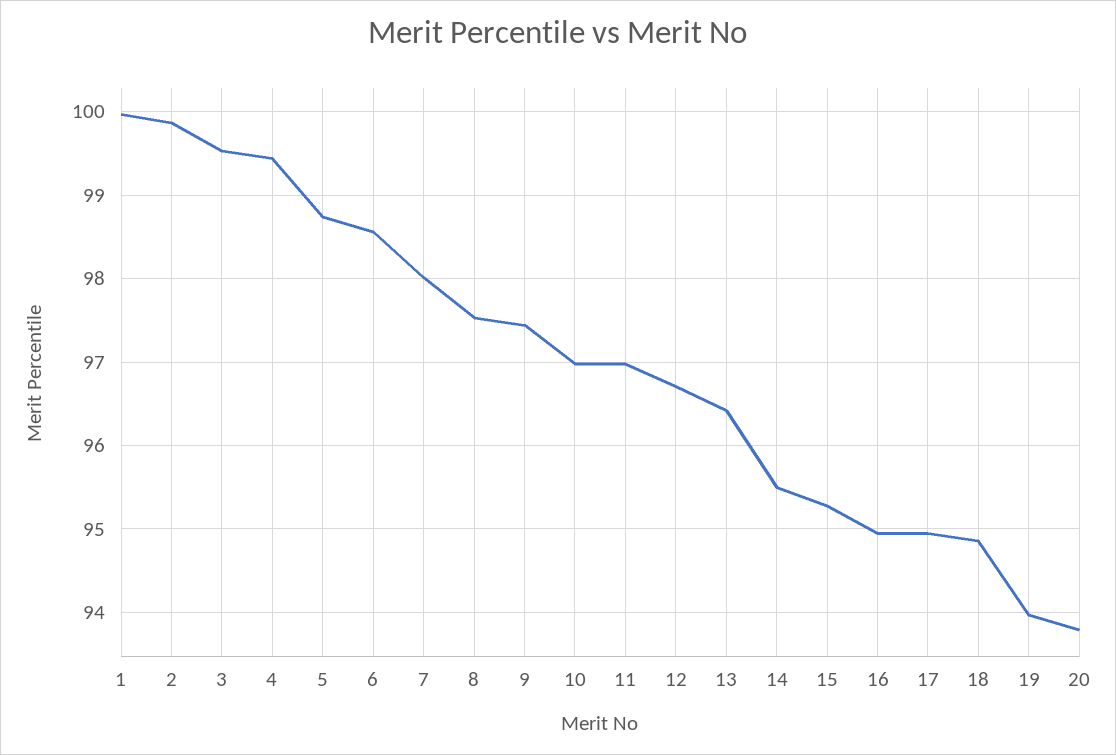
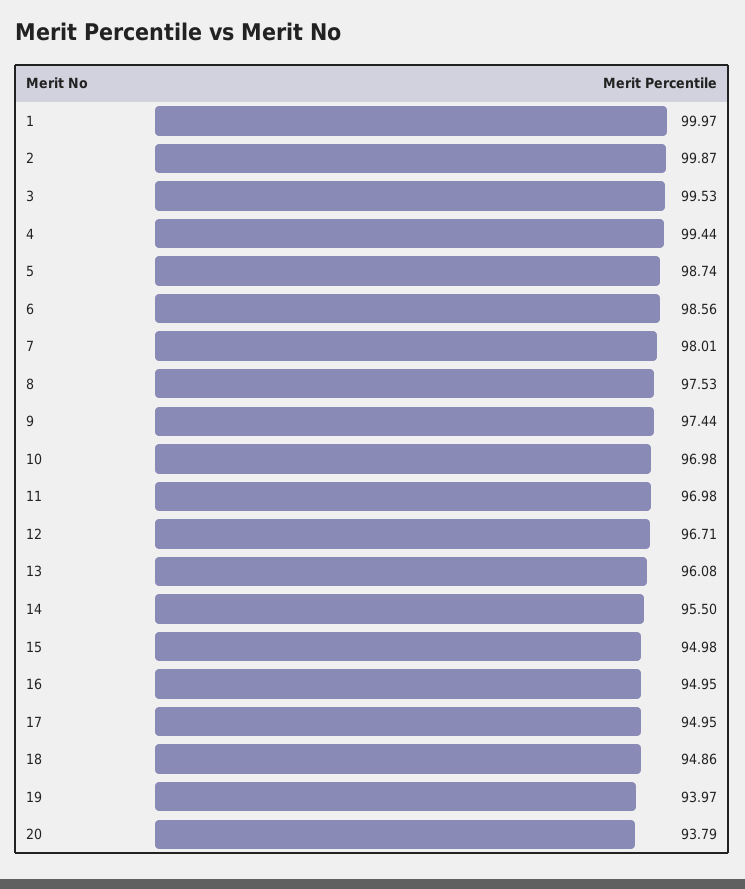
  {
    "1": 99.97,
    "2": 99.87,
    "3": 99.53,
    "4": 99.44,
    "5": 98.74,
    "6": 98.56,
    "7": 98.01,
    "8": 97.53,
    "9": 97.44,
    "10": 96.98,
    "11": 96.98,
    "12": 96.71,
-   "13": 96.4,
+   "13": 96.08,
    "14": 95.5,
-   "15": 95.3,
+   "15": 94.98,
    "16": 94.95,
    "17": 94.95,
    "18": 94.86,
    "19": 93.97,
    "20": 93.79
  }

